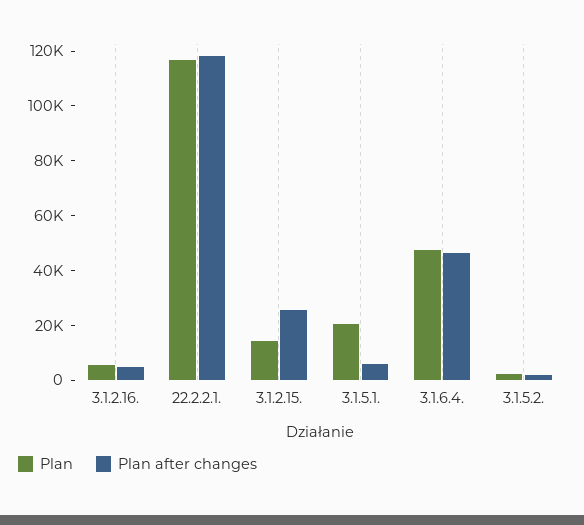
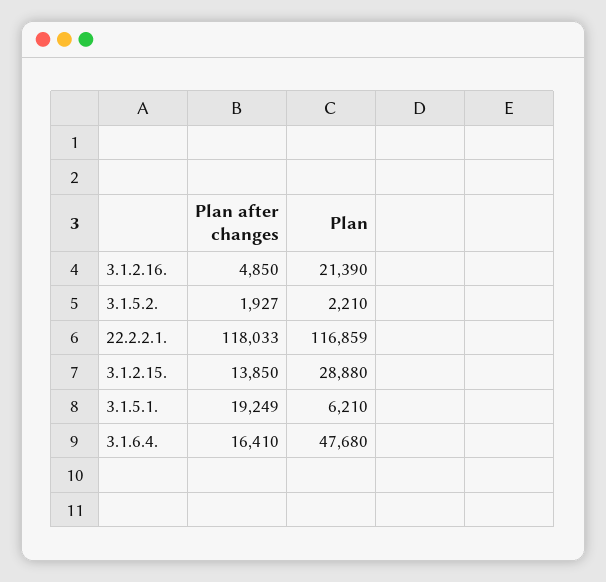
  {
    "Plan": {
-     "3.1.2.16.": 5000,
+     "3.1.2.16.": 21390,
      "22.2.2.1.": 116859,
-     "3.1.2.15.": 15000,
+     "3.1.2.15.": 28880,
-     "3.1.5.1.": 20000,
+     "3.1.5.1.": 6210,
      "3.1.6.4.": 47680,
      "3.1.5.2.": 2210
    },
    "Plan after changes": {
      "3.1.2.16.": 4850,
      "22.2.2.1.": 118033,
-     "3.1.2.15.": 25000,
+     "3.1.2.15.": 13850,
-     "3.1.5.1.": 5000,
+     "3.1.5.1.": 19249,
-     "3.1.6.4.": 45000,
+     "3.1.6.4.": 16410,
      "3.1.5.2.": 1927
    }
  }

